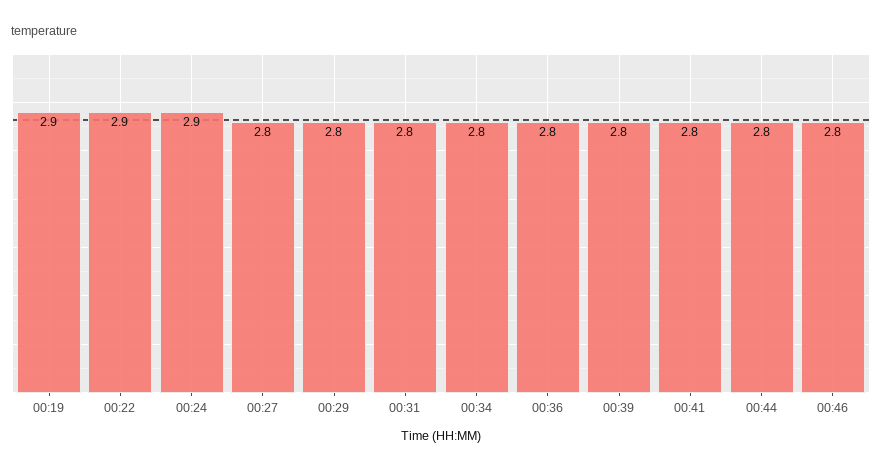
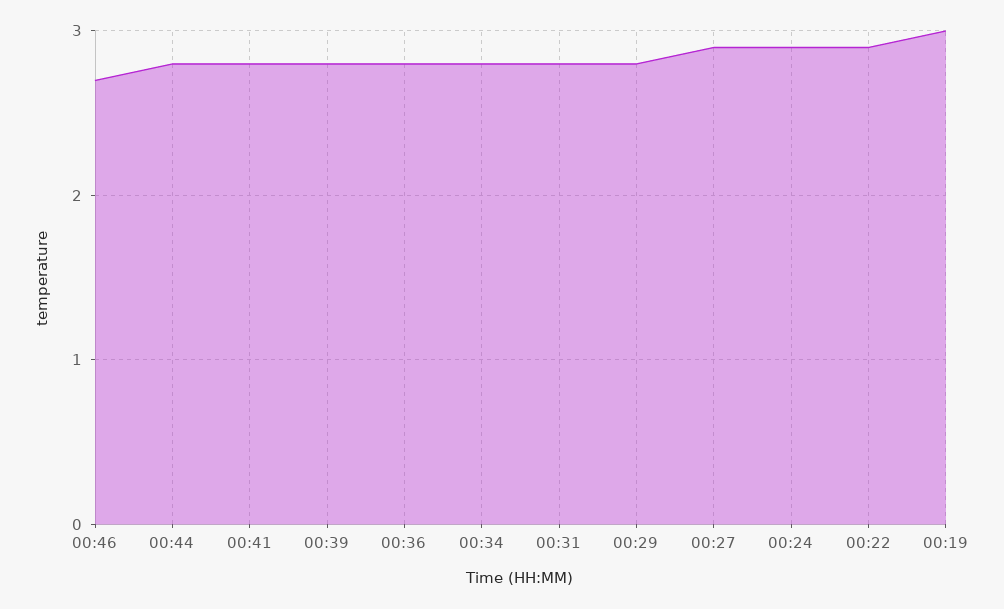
  {
-   "00:19": 2.9,
+   "00:19": 3,
    "00:22": 2.9,
    "00:24": 2.9,
-   "00:27": 2.8,
+   "00:27": 2.9,
    "00:29": 2.8,
    "00:31": 2.8,
    "00:34": 2.8,
    "00:36": 2.8,
    "00:39": 2.8,
    "00:41": 2.8,
    "00:44": 2.8,
-   "00:46": 2.8
+   "00:46": 2.7
  }

